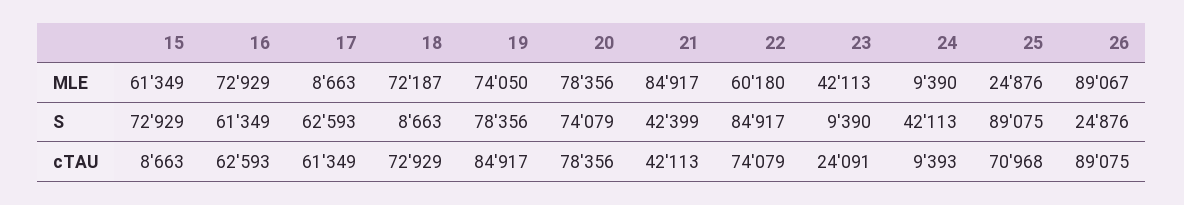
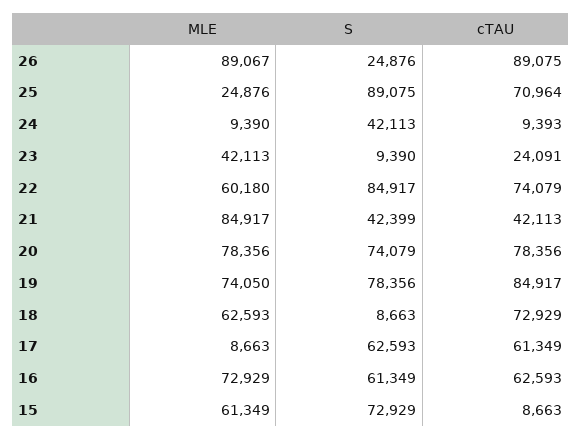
  {
    "15": {
      "MLE": 61349,
      "S": 72929,
      "cTAU": 8663
    },
    "16": {
      "MLE": 72929,
      "S": 61349,
      "cTAU": 62593
    },
    "17": {
      "MLE": 8663,
      "S": 62593,
      "cTAU": 61349
    },
    "18": {
-     "MLE": 72187,
+     "MLE": 62593,
      "S": 8663,
      "cTAU": 72929
    },
    "19": {
      "MLE": 74050,
      "S": 78356,
      "cTAU": 84917
    },
    "20": {
      "MLE": 78356,
      "S": 74079,
      "cTAU": 78356
    },
    "21": {
      "MLE": 84917,
      "S": 42399,
      "cTAU": 42113
    },
    "22": {
      "MLE": 60180,
      "S": 84917,
      "cTAU": 74079
    },
    "23": {
      "MLE": 42113,
      "S": 9390,
      "cTAU": 24091
    },
    "24": {
      "MLE": 9390,
      "S": 42113,
      "cTAU": 9393
    },
    "25": {
      "MLE": 24876,
      "S": 89075,
-     "cTAU": 70968
+     "cTAU": 70964
    },
    "26": {
      "MLE": 89067,
      "S": 24876,
      "cTAU": 89075
    }
  }

